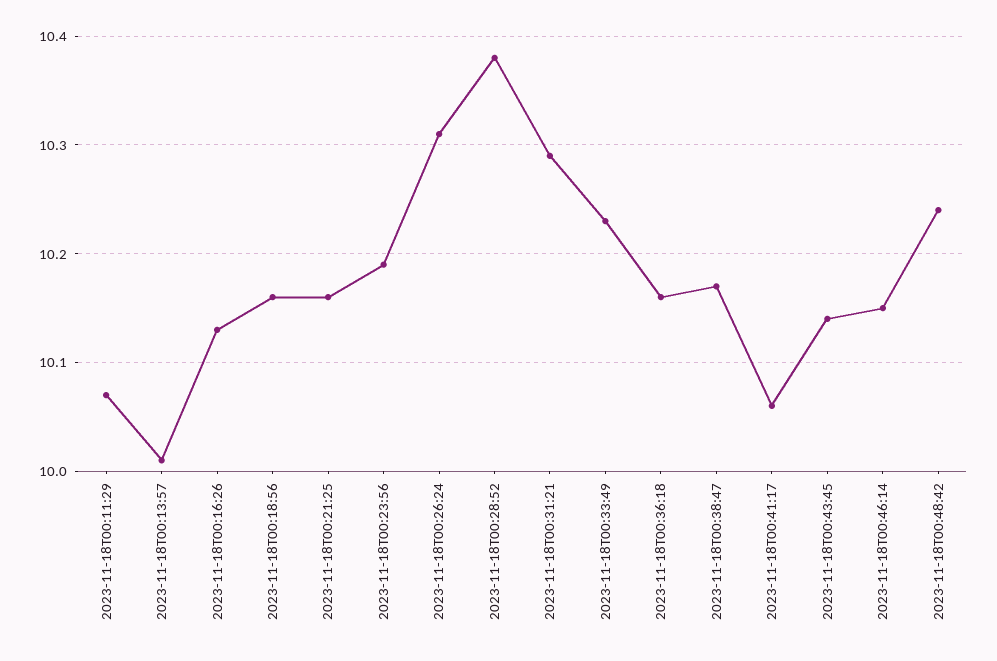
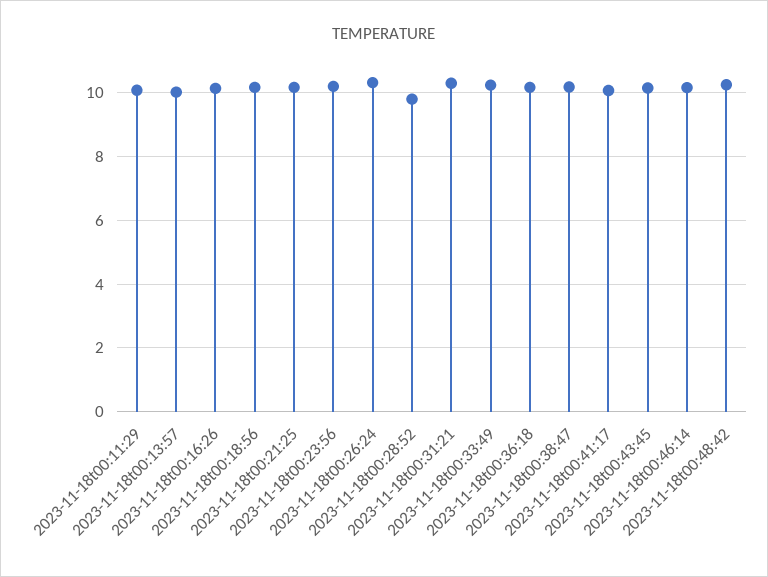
  {
    "2023-11-18T00:11:29": 10.07,
    "2023-11-18T00:13:57": 10.01,
    "2023-11-18T00:16:26": 10.13,
    "2023-11-18T00:18:56": 10.16,
    "2023-11-18T00:21:25": 10.16,
    "2023-11-18T00:23:56": 10.19,
    "2023-11-18T00:26:24": 10.31,
-   "2023-11-18T00:28:52": 10.38,
+   "2023-11-18T00:28:52": 9.8,
    "2023-11-18T00:31:21": 10.29,
    "2023-11-18T00:33:49": 10.23,
    "2023-11-18T00:36:18": 10.16,
    "2023-11-18T00:38:47": 10.17,
    "2023-11-18T00:41:17": 10.06,
    "2023-11-18T00:43:45": 10.14,
    "2023-11-18T00:46:14": 10.15,
    "2023-11-18T00:48:42": 10.24
  }

